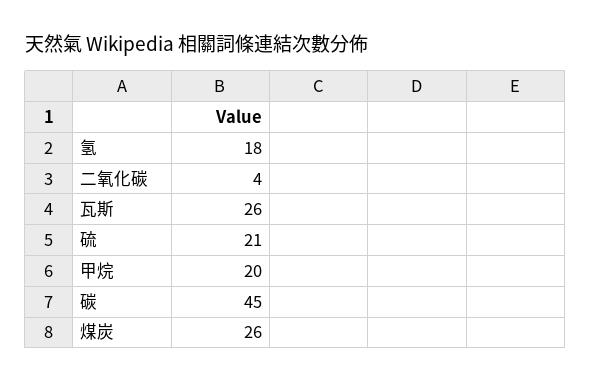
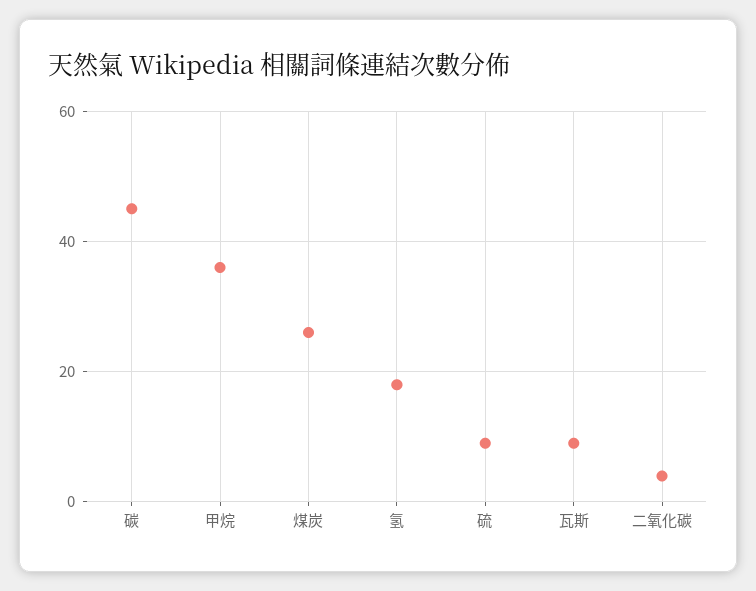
  {
    "氢": 18,
    "二氧化碳": 4,
-   "瓦斯": 26,
+   "瓦斯": 10,
-   "硫": 21,
+   "硫": 10,
-   "甲烷": 20,
+   "甲烷": 35,
    "碳": 45,
    "煤炭": 26
  }

